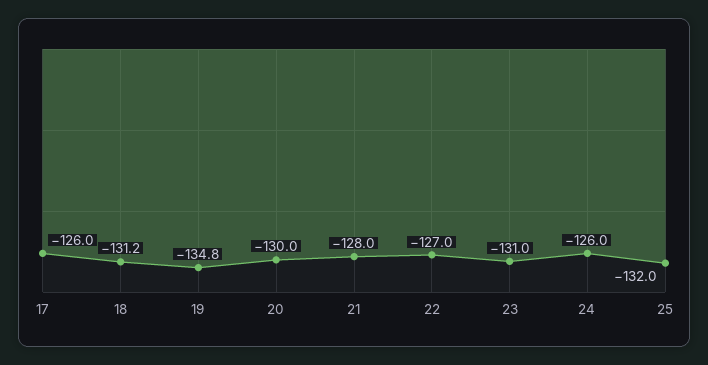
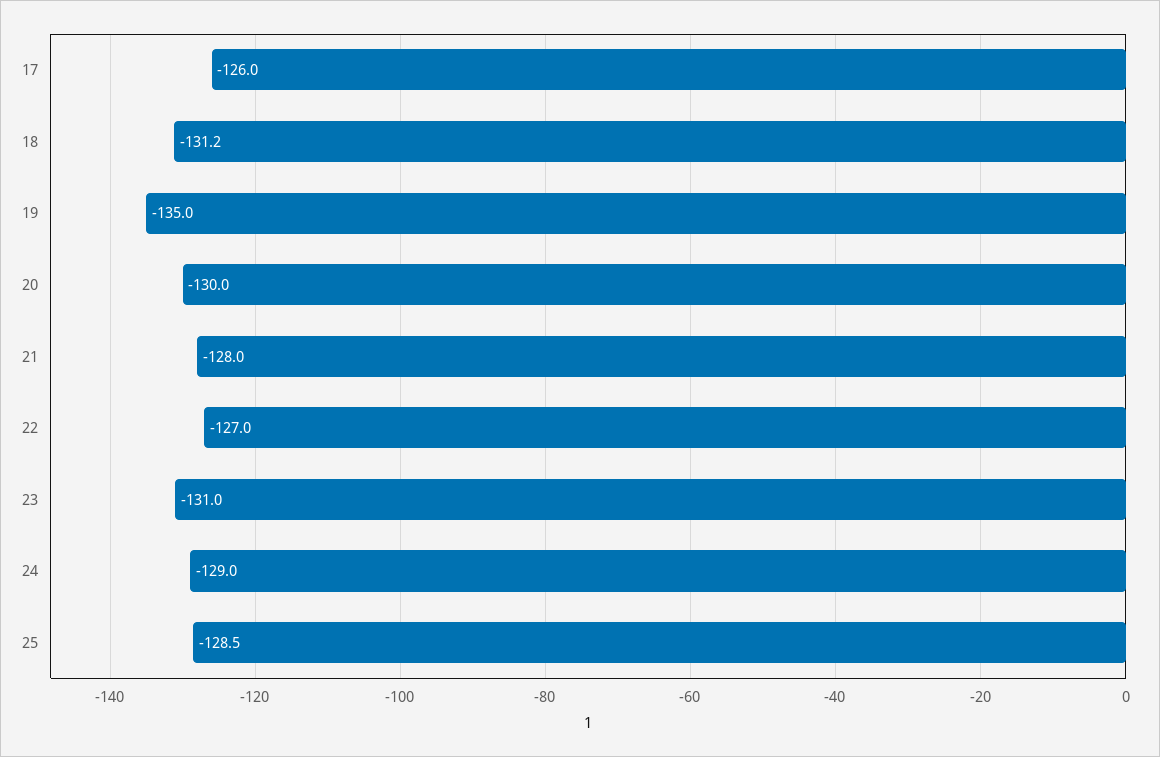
  {
    "17": -126,
    "18": -131.2,
-   "19": -134.8,
+   "19": -135,
    "20": -130,
    "21": -128,
    "22": -127,
    "23": -131,
-   "24": -126,
+   "24": -129,
-   "25": -132
+   "25": -128.5
  }

